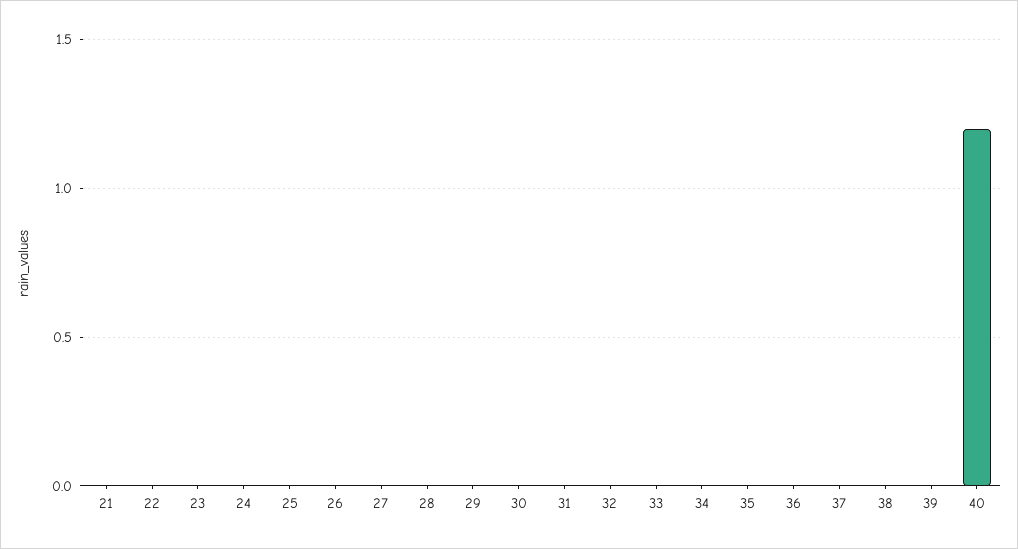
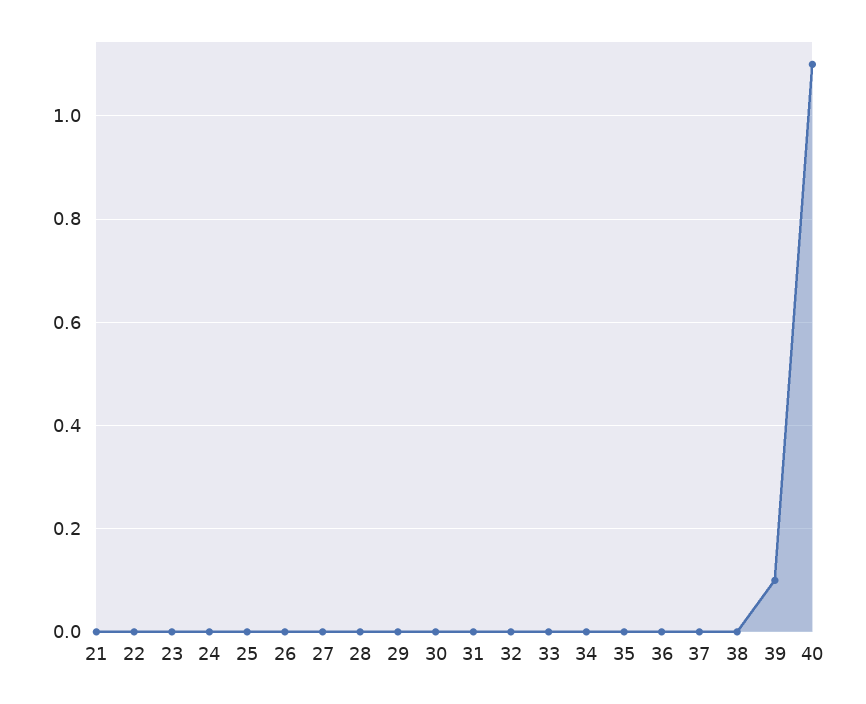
  {
    "21": 0,
    "22": 0,
    "23": 0,
    "24": 0,
    "25": 0,
    "26": 0,
    "27": 0,
    "28": 0,
    "29": 0,
    "30": 0,
    "31": 0,
    "32": 0,
    "33": 0,
    "34": 0,
    "35": 0,
    "36": 0,
    "37": 0,
    "38": 0,
-   "39": 0,
+   "39": 0.1,
-   "40": 1.2
+   "40": 1.1
  }

